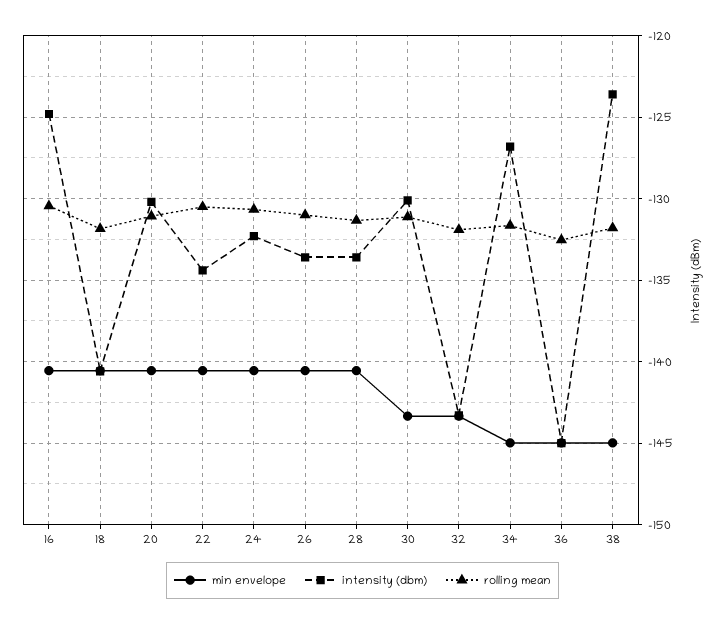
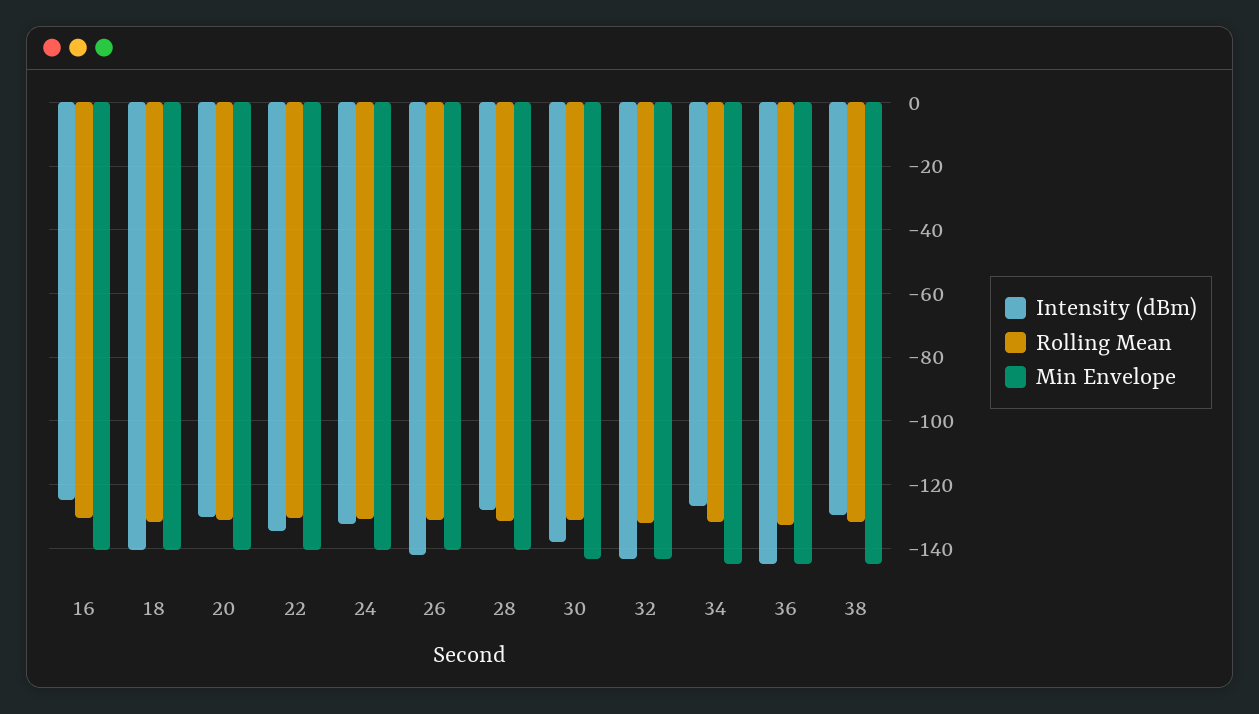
  {
    "min envelope": {
      "16": -140.5,
      "18": -140.5,
      "20": -140.5,
      "22": -140.5,
      "24": -140.5,
      "26": -140.5,
      "28": -140.5,
      "30": -143.5,
      "32": -143.5,
      "34": -145,
      "36": -145,
      "38": -145
    },
    "intensity (dbm)": {
      "16": -125,
      "18": -140.5,
      "20": -130,
      "22": -134.5,
      "24": -132.5,
-     "26": -133.5,
+     "26": -142,
-     "28": -133.5,
+     "28": -128,
-     "30": -130,
+     "30": -138,
      "32": -143.5,
      "34": -127,
      "36": -145,
-     "38": -123.5
+     "38": -130
    },
    "rolling mean": {
      "16": -130.5,
      "18": -132,
      "20": -131,
      "22": -130.5,
      "24": -130.5,
      "26": -131,
      "28": -131.5,
      "30": -131,
      "32": -132,
      "34": -131.5,
      "36": -132.5,
      "38": -132
    }
  }

